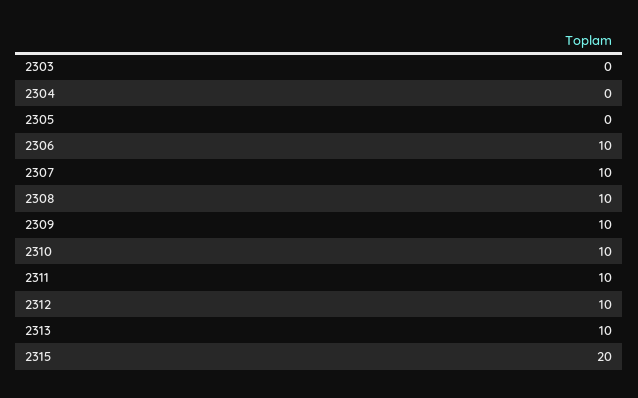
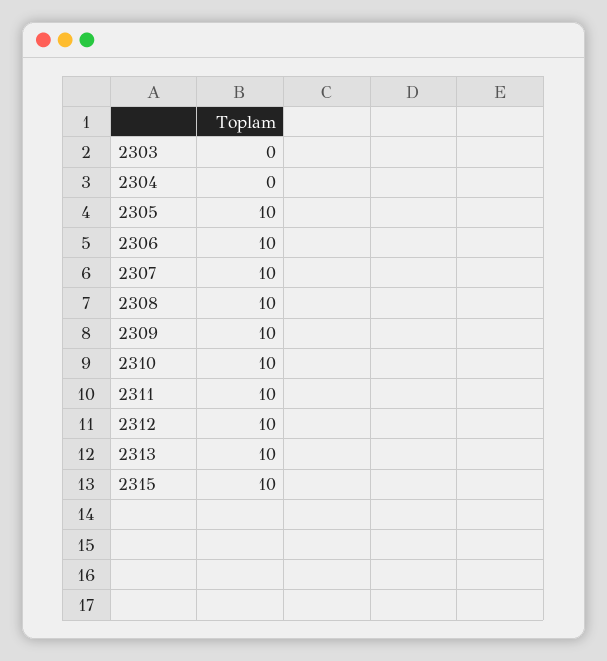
  {
    "2303": 0,
    "2304": 0,
-   "2305": 0,
+   "2305": 10,
    "2306": 10,
    "2307": 10,
    "2308": 10,
    "2309": 10,
    "2310": 10,
    "2311": 10,
    "2312": 10,
    "2313": 10,
-   "2315": 20
+   "2315": 10
  }

